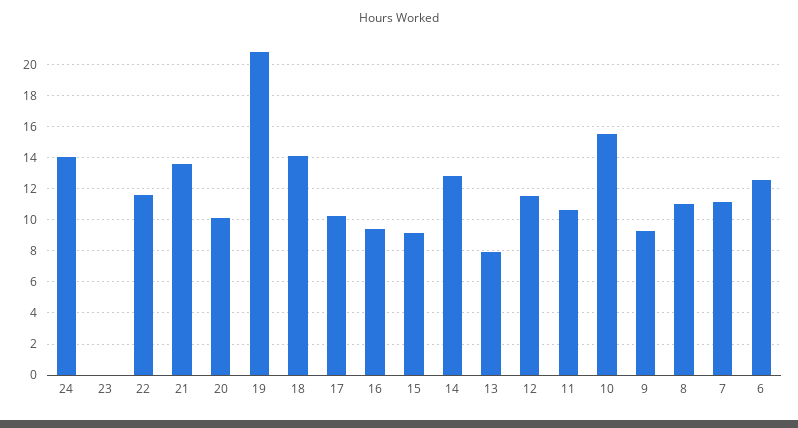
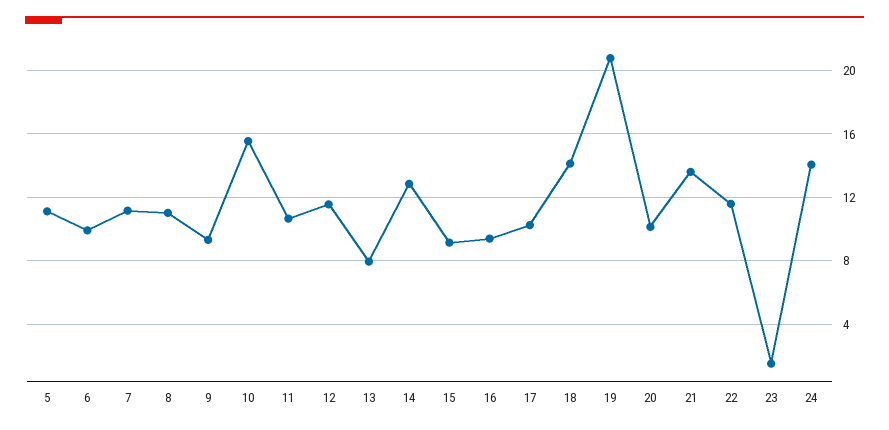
  {
    "24": 14,
-   "23": 0,
+   "23": 1.5,
    "22": 11.5,
    "21": 13.5,
    "20": 10,
    "19": 21,
    "18": 14,
    "17": 10.5,
    "16": 9.5,
    "15": 9,
    "14": 13,
    "13": 8,
    "12": 11.5,
    "11": 10.5,
    "10": 15.5,
    "9": 9.5,
    "8": 11,
    "7": 11,
-   "6": 12.5
+   "6": 10,
+   "5": 11
  }

